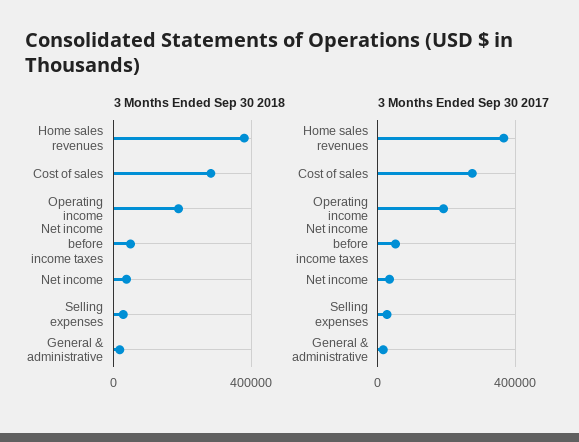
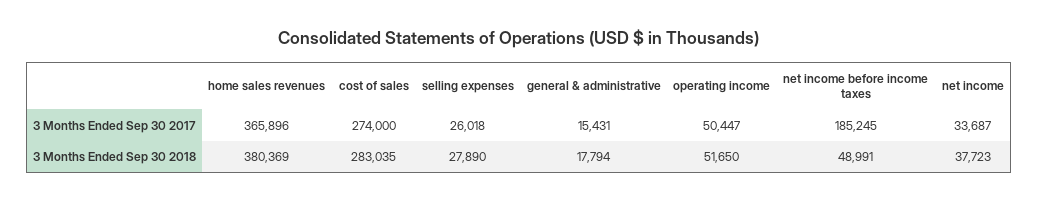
  {
    "3 Months Ended Sep 30 2018": {
      "Home sales revenues": 380369,
      "Cost of sales": 283035,
-     "Operating income": 200000,
+     "Operating income": 51650,
      "Net income before income taxes": 48991,
      "Net income": 37723,
      "Selling expenses": 27890,
      "General & administrative": 17794
    },
    "3 Months Ended Sep 30 2017": {
      "Home sales revenues": 365896,
      "Cost of sales": 274000,
-     "Operating income": 200000,
+     "Operating income": 50447,
-     "Net income before income taxes": 50000,
+     "Net income before income taxes": 185245,
      "Net income": 33687,
      "Selling expenses": 26018,
      "General & administrative": 15431
    }
  }

